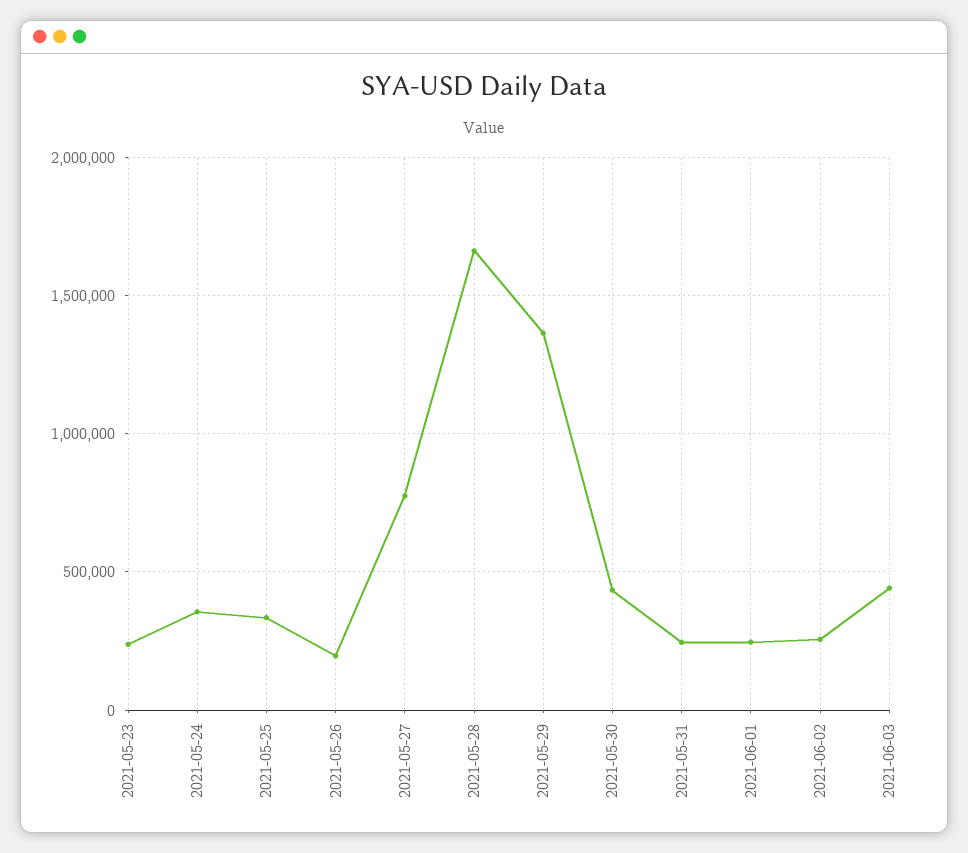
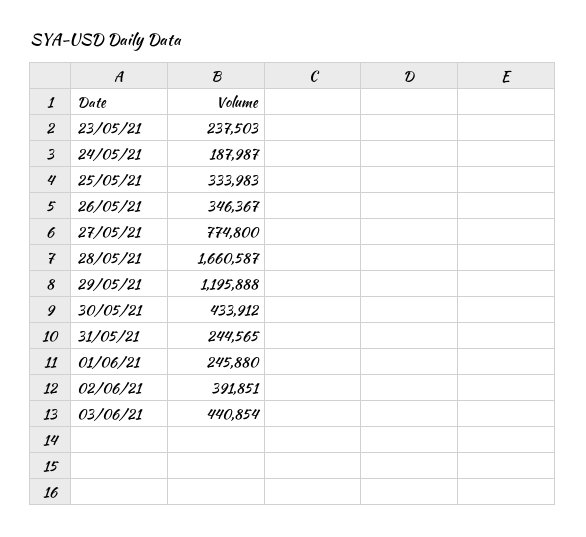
  {
    "2021-05-23": 237503,
-   "2021-05-24": 350000,
+   "2021-05-24": 187987,
    "2021-05-25": 333983,
-   "2021-05-26": 200000,
+   "2021-05-26": 346367,
    "2021-05-27": 774800,
    "2021-05-28": 1660587,
-   "2021-05-29": 1350000,
+   "2021-05-29": 1195888,
    "2021-05-30": 433912,
    "2021-05-31": 244565,
    "2021-06-01": 245880,
-   "2021-06-02": 250000,
+   "2021-06-02": 391851,
    "2021-06-03": 440854
  }

